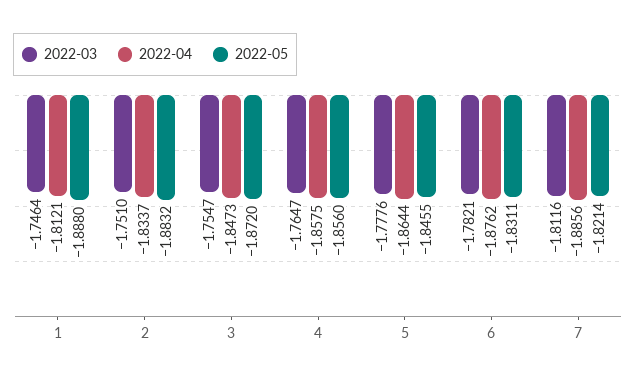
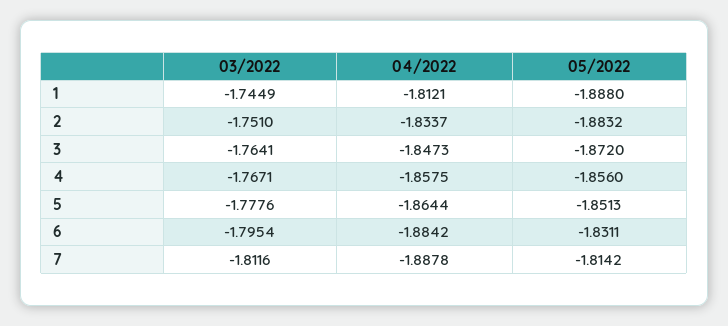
  {
    "2022-03": {
-     "1": -1.7464,
+     "1": -1.7449,
      "2": -1.751,
-     "3": -1.7547,
+     "3": -1.7641,
-     "4": -1.7647,
+     "4": -1.7671,
      "5": -1.7776,
-     "6": -1.7821,
+     "6": -1.7954,
      "7": -1.8116
    },
    "2022-04": {
      "1": -1.8121,
      "2": -1.8337,
      "3": -1.8473,
      "4": -1.8575,
      "5": -1.8644,
-     "6": -1.8762,
+     "6": -1.8842,
-     "7": -1.8856
+     "7": -1.8878
    },
    "2022-05": {
      "1": -1.888,
      "2": -1.8832,
      "3": -1.872,
      "4": -1.856,
-     "5": -1.8455,
+     "5": -1.8513,
      "6": -1.8311,
-     "7": -1.8214
+     "7": -1.8142
    }
  }

